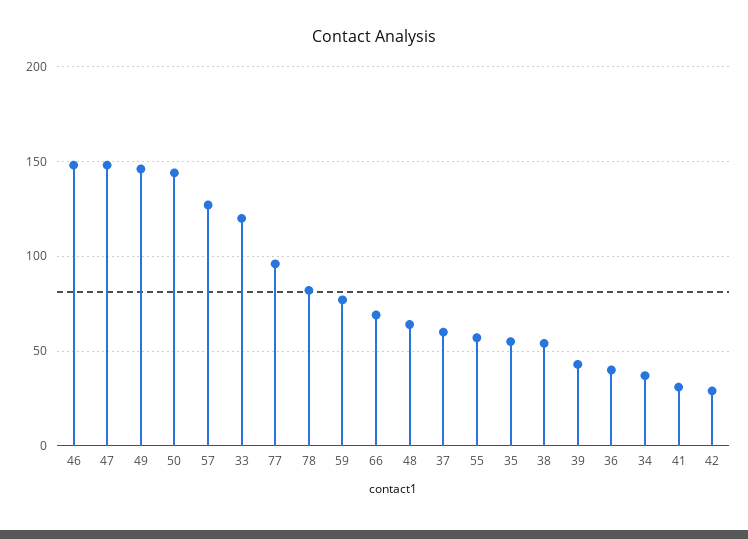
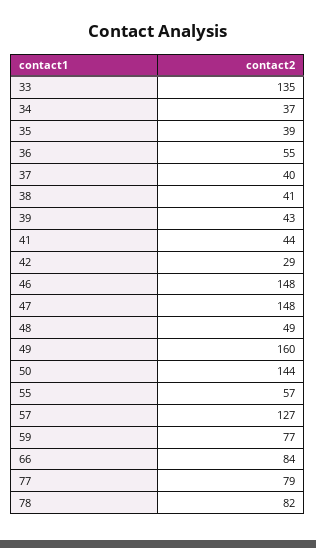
  {
    "46": 148,
    "47": 148,
-   "49": 145,
+   "49": 160,
    "50": 144,
    "57": 127,
-   "33": 120,
+   "33": 135,
-   "77": 95,
+   "77": 79,
    "78": 82,
    "59": 77,
-   "66": 70,
+   "66": 84,
-   "48": 65,
+   "48": 49,
-   "37": 60,
+   "37": 40,
    "55": 57,
-   "35": 55,
+   "35": 39,
-   "38": 55,
+   "38": 41,
    "39": 43,
-   "36": 40,
+   "36": 55,
    "34": 37,
-   "41": 30,
+   "41": 44,
    "42": 29
  }

